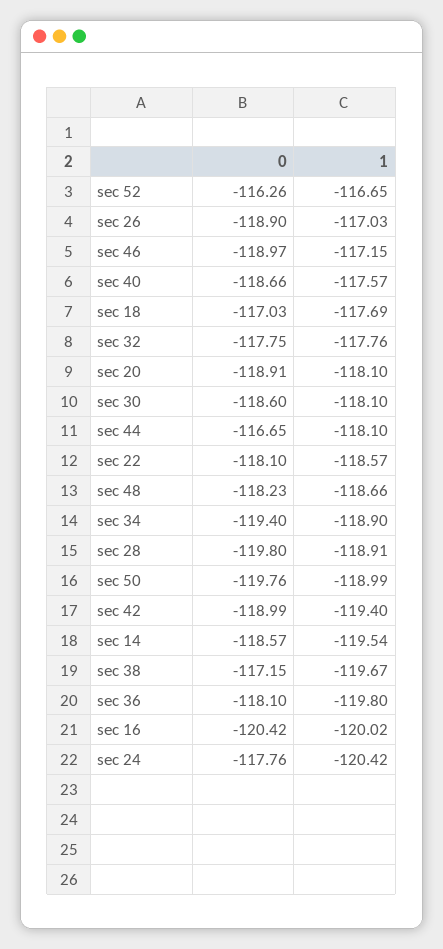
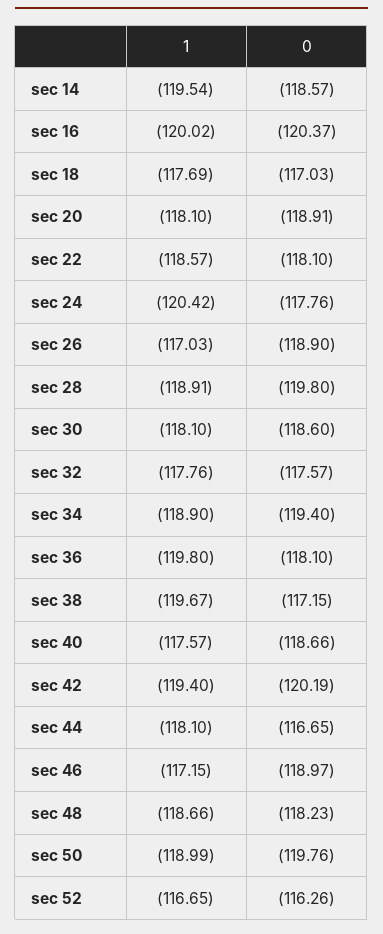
  {
    "0": {
      "sec 52": -116.26,
      "sec 26": -118.9,
      "sec 46": -118.97,
      "sec 40": -118.66,
      "sec 18": -117.03,
-     "sec 32": -117.75,
+     "sec 32": -117.57,
      "sec 20": -118.91,
      "sec 30": -118.6,
      "sec 44": -116.65,
      "sec 22": -118.1,
      "sec 48": -118.23,
      "sec 34": -119.4,
      "sec 28": -119.8,
      "sec 50": -119.76,
-     "sec 42": -118.99,
+     "sec 42": -120.19,
      "sec 14": -118.57,
      "sec 38": -117.15,
      "sec 36": -118.1,
-     "sec 16": -120.42,
+     "sec 16": -120.37,
      "sec 24": -117.76
    },
    "1": {
      "sec 52": -116.65,
      "sec 26": -117.03,
      "sec 46": -117.15,
      "sec 40": -117.57,
      "sec 18": -117.69,
      "sec 32": -117.76,
      "sec 20": -118.1,
      "sec 30": -118.1,
      "sec 44": -118.1,
      "sec 22": -118.57,
      "sec 48": -118.66,
      "sec 34": -118.9,
      "sec 28": -118.91,
      "sec 50": -118.99,
      "sec 42": -119.4,
      "sec 14": -119.54,
      "sec 38": -119.67,
      "sec 36": -119.8,
      "sec 16": -120.02,
      "sec 24": -120.42
    }
  }

